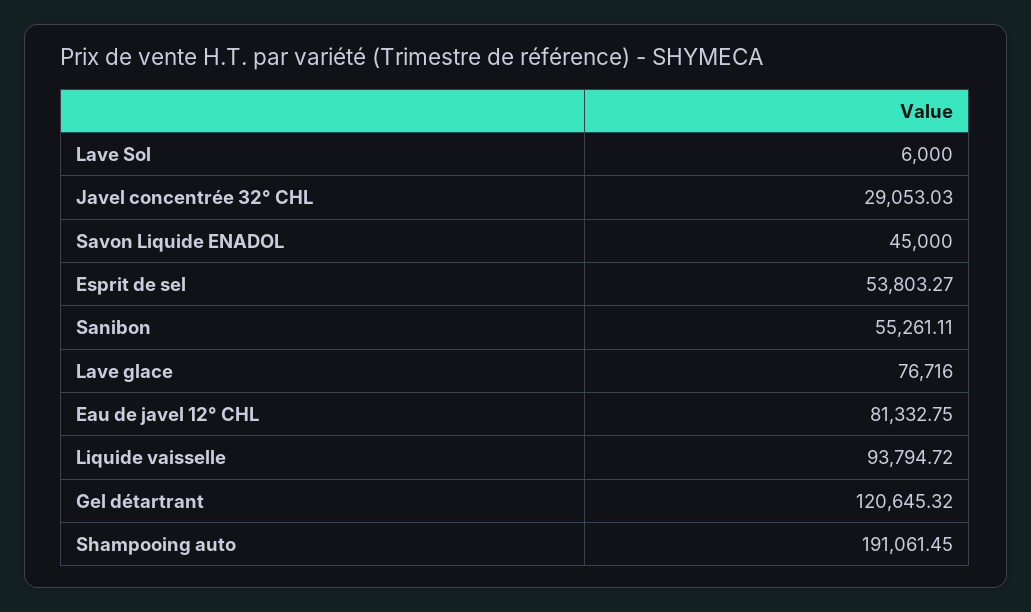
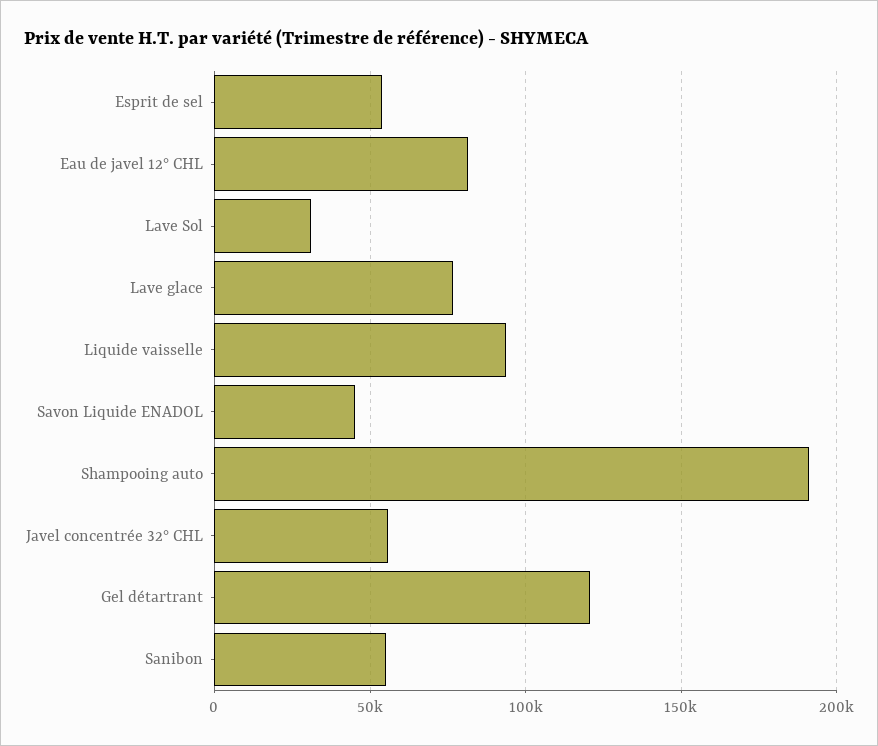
  {
-   "Lave Sol": 6000,
+   "Lave Sol": 30000,
-   "Javel concentrée 32° CHL": 29053.03,
+   "Javel concentrée 32° CHL": 55000,
    "Savon Liquide ENADOL": 45000,
    "Esprit de sel": 53803.27,
    "Sanibon": 55261.11,
    "Lave glace": 76716,
    "Eau de javel 12° CHL": 81332.75,
    "Liquide vaisselle": 93794.72,
    "Gel détartrant": 120645.32,
    "Shampooing auto": 191061.45
  }

